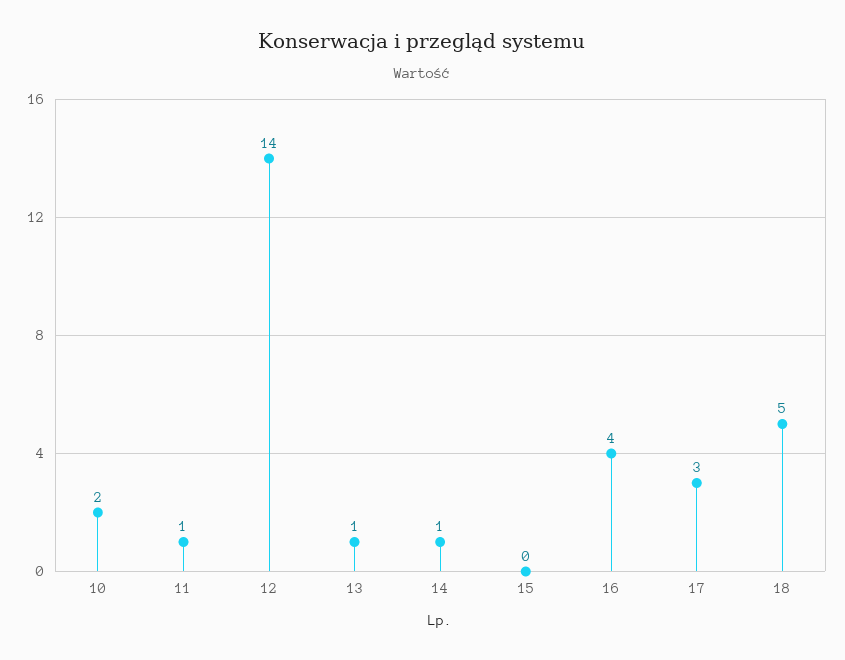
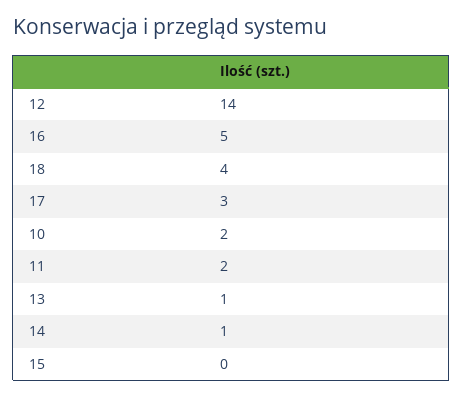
  {
    "10": 2,
-   "11": 1,
+   "11": 2,
    "12": 14,
    "13": 1,
    "14": 1,
    "15": 0,
-   "16": 4,
+   "16": 5,
    "17": 3,
-   "18": 5
+   "18": 4
  }

